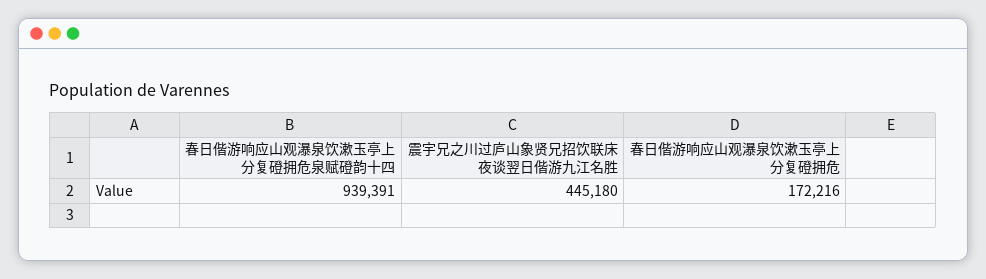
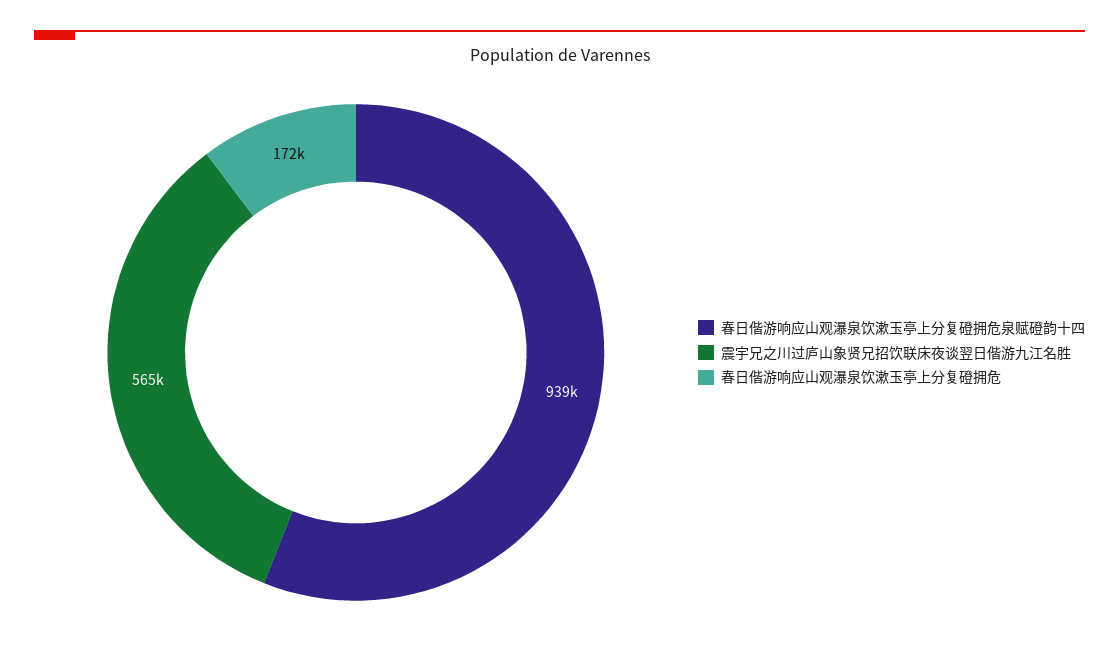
  {
    "春日偕游响应山观瀑泉饮漱玉亭上分复磴拥危泉赋磴韵十四": 939391,
-   "震宇兄之川过庐山象贤兄招饮联床夜谈翌日偕游九江名胜": 445180,
+   "震宇兄之川过庐山象贤兄招饮联床夜谈翌日偕游九江名胜": 565000,
    "春日偕游响应山观瀑泉饮漱玉亭上分复磴拥危": 172216
  }

